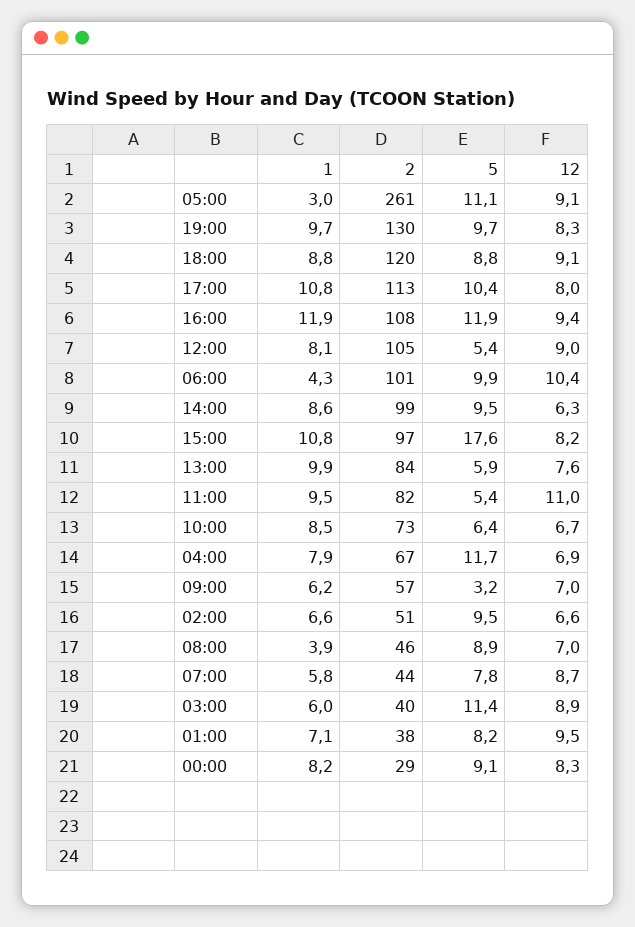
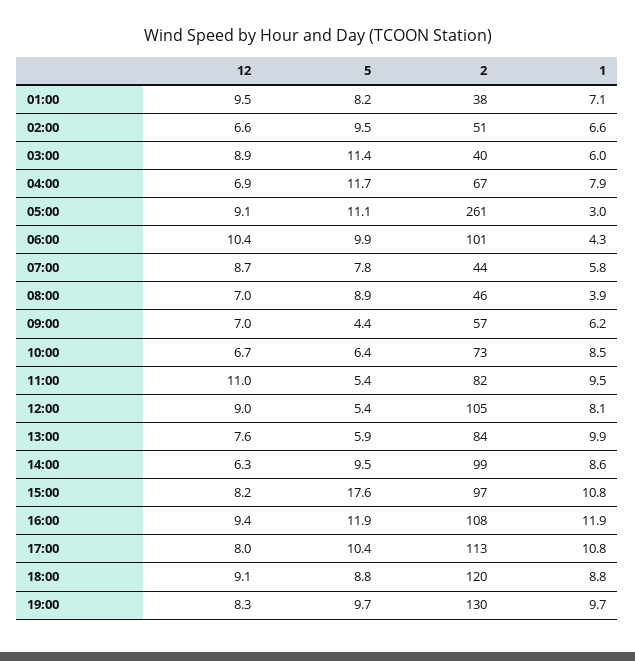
  {
    "1": {
      "05:00": 3,
      "19:00": 9.7,
      "18:00": 8.8,
      "17:00": 10.8,
      "16:00": 11.9,
      "12:00": 8.1,
      "06:00": 4.3,
      "14:00": 8.6,
      "15:00": 10.8,
      "13:00": 9.9,
      "11:00": 9.5,
      "10:00": 8.5,
      "04:00": 7.9,
      "09:00": 6.2,
      "02:00": 6.6,
      "08:00": 3.9,
      "07:00": 5.8,
      "03:00": 6,
-     "01:00": 7.1,
+     "01:00": 7.1
-     "00:00": 8.2
    },
    "2": {
      "05:00": 261,
      "19:00": 130,
      "18:00": 120,
      "17:00": 113,
      "16:00": 108,
      "12:00": 105,
      "06:00": 101,
      "14:00": 99,
      "15:00": 97,
      "13:00": 84,
      "11:00": 82,
      "10:00": 73,
      "04:00": 67,
      "09:00": 57,
      "02:00": 51,
      "08:00": 46,
      "07:00": 44,
      "03:00": 40,
-     "01:00": 38,
+     "01:00": 38
-     "00:00": 29
    },
    "5": {
      "05:00": 11.1,
      "19:00": 9.7,
      "18:00": 8.8,
      "17:00": 10.4,
      "16:00": 11.9,
      "12:00": 5.4,
      "06:00": 9.9,
      "14:00": 9.5,
      "15:00": 17.6,
      "13:00": 5.9,
      "11:00": 5.4,
      "10:00": 6.4,
      "04:00": 11.7,
-     "09:00": 3.2,
+     "09:00": 4.4,
      "02:00": 9.5,
      "08:00": 8.9,
      "07:00": 7.8,
      "03:00": 11.4,
-     "01:00": 8.2,
+     "01:00": 8.2
-     "00:00": 9.1
    },
    "12": {
      "05:00": 9.1,
      "19:00": 8.3,
      "18:00": 9.1,
      "17:00": 8,
      "16:00": 9.4,
      "12:00": 9,
      "06:00": 10.4,
      "14:00": 6.3,
      "15:00": 8.2,
      "13:00": 7.6,
      "11:00": 11,
      "10:00": 6.7,
      "04:00": 6.9,
      "09:00": 7,
      "02:00": 6.6,
      "08:00": 7,
      "07:00": 8.7,
      "03:00": 8.9,
-     "01:00": 9.5,
+     "01:00": 9.5
-     "00:00": 8.3
    }
  }

